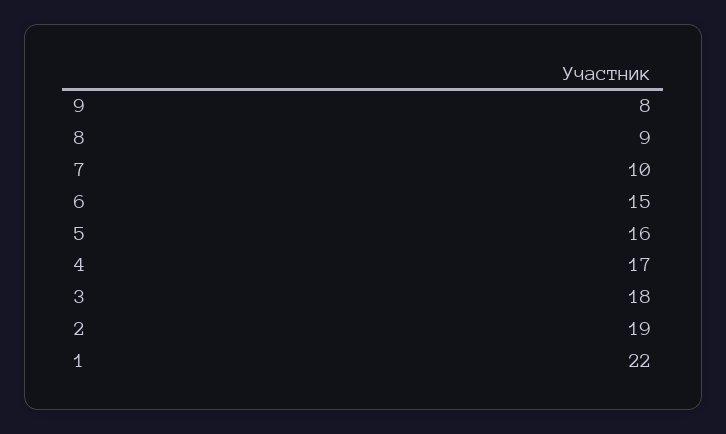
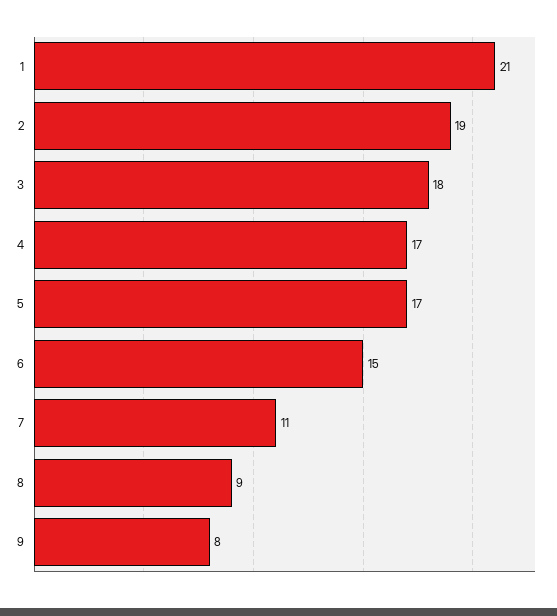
  {
    "9": 8,
    "8": 9,
-   "7": 10,
+   "7": 11,
    "6": 15,
-   "5": 16,
+   "5": 17,
    "4": 17,
    "3": 18,
    "2": 19,
-   "1": 22
+   "1": 21
  }

